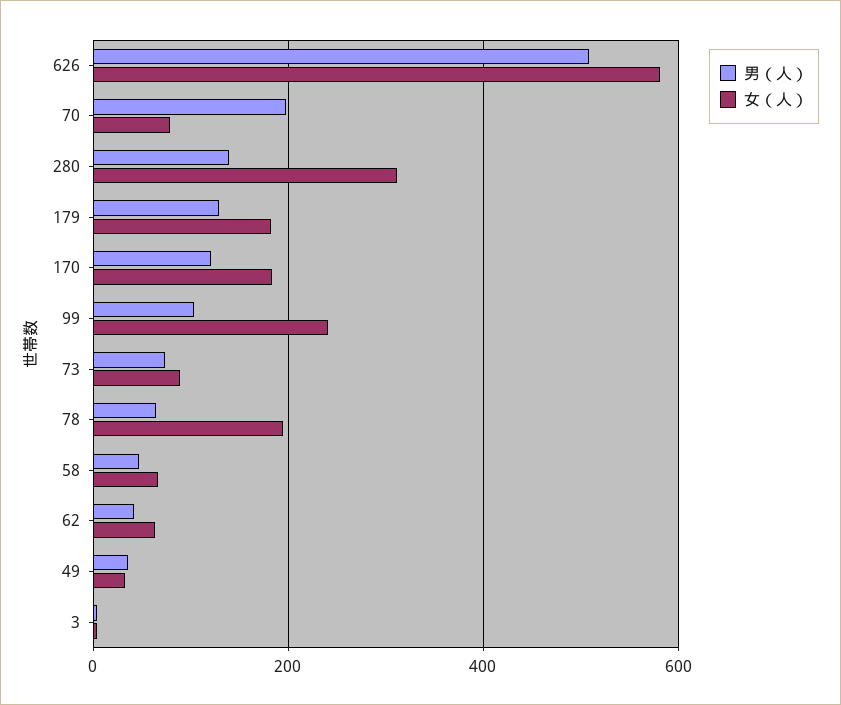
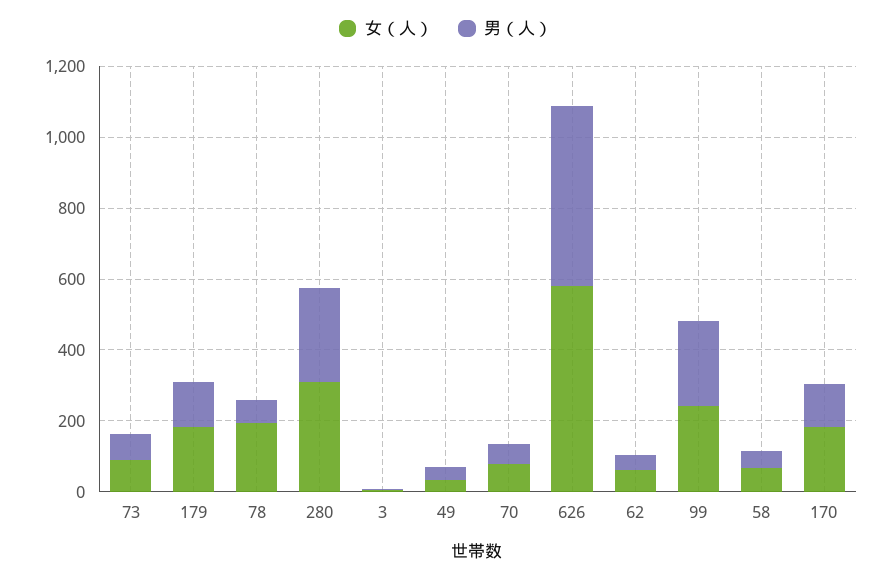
  {
    "男（人）": {
      "626": 500,
-     "70": 200,
+     "70": 50,
-     "280": 140,
+     "280": 250,
      "179": 120,
      "170": 120,
-     "99": 100,
+     "99": 250,
      "73": 80,
      "78": 60,
      "58": 40,
      "62": 40,
      "49": 40,
      "3": 0
    },
    "女（人）": {
      "626": 580,
      "70": 80,
      "280": 320,
      "179": 180,
      "170": 180,
      "99": 240,
      "73": 80,
      "78": 200,
      "58": 60,
      "62": 60,
      "49": 40,
      "3": 0
    }
  }

